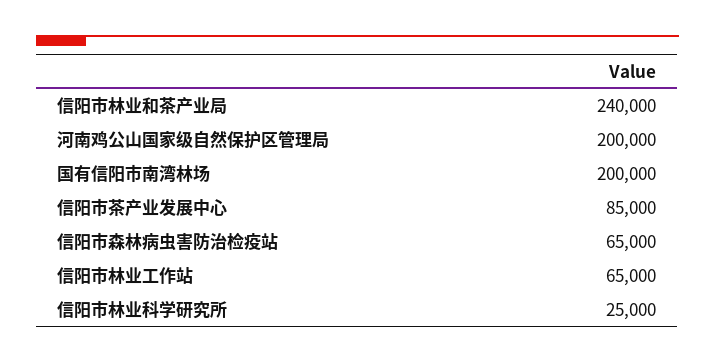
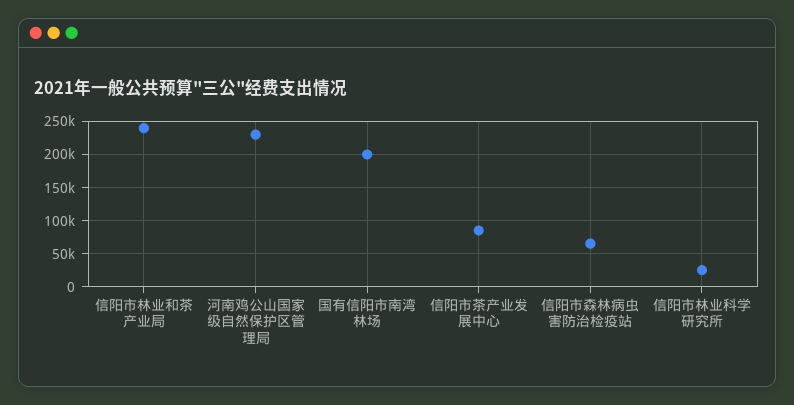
  {
    "信阳市林业和茶产业局": 240000,
-   "河南鸡公山国家级自然保护区管理局": 200000,
+   "河南鸡公山国家级自然保护区管理局": 230000,
    "国有信阳市南湾林场": 200000,
    "信阳市茶产业发展中心": 85000,
    "信阳市森林病虫害防治检疫站": 65000,
-   "信阳市林业工作站": 65000,
    "信阳市林业科学研究所": 25000
  }

